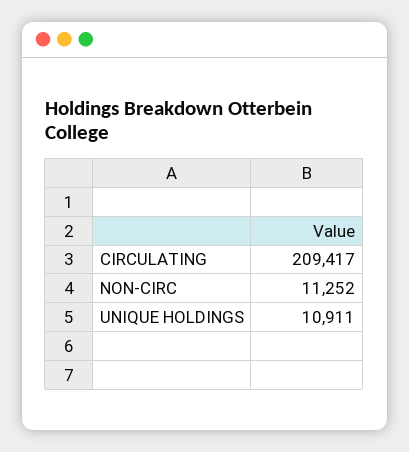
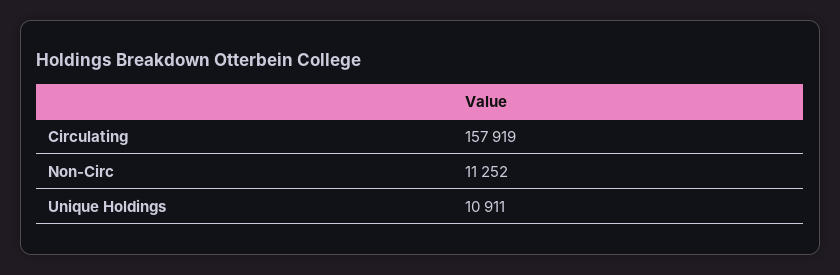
  {
-   "CIRCULATING": 209417,
+   "CIRCULATING": 157919,
    "NON-CIRC": 11252,
    "UNIQUE HOLDINGS": 10911
  }

